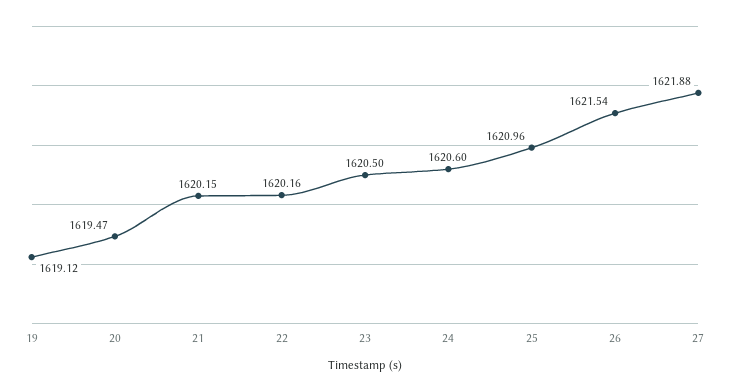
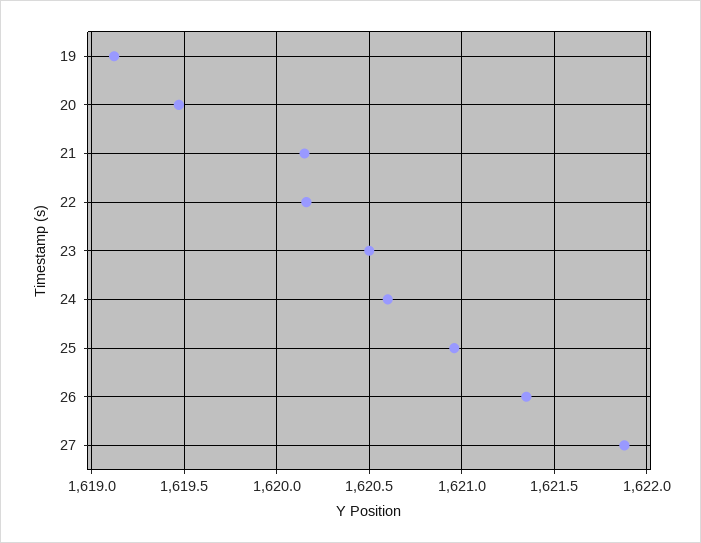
  {
    "19": 1619.12,
    "20": 1619.47,
    "21": 1620.15,
    "22": 1620.16,
    "23": 1620.5,
    "24": 1620.6,
    "25": 1620.96,
-   "26": 1621.54,
+   "26": 1621.35,
    "27": 1621.88
  }

